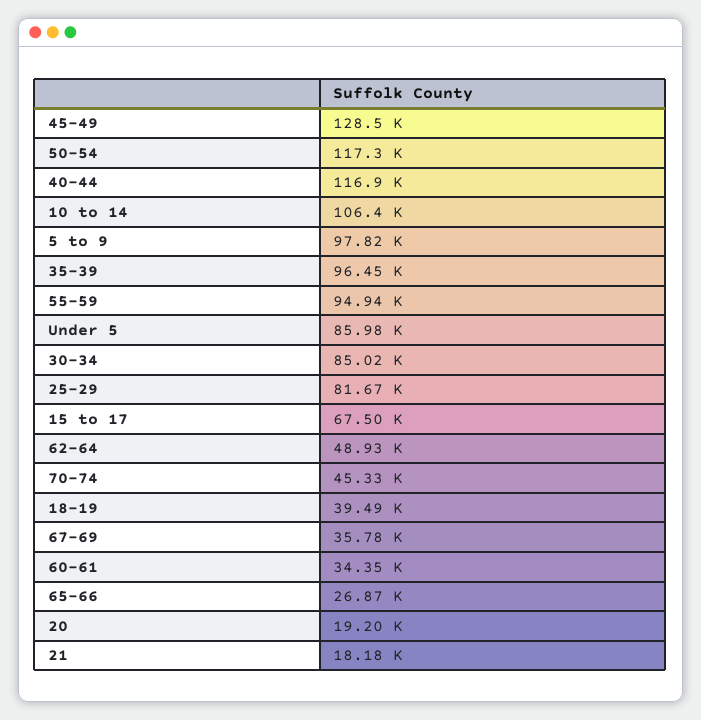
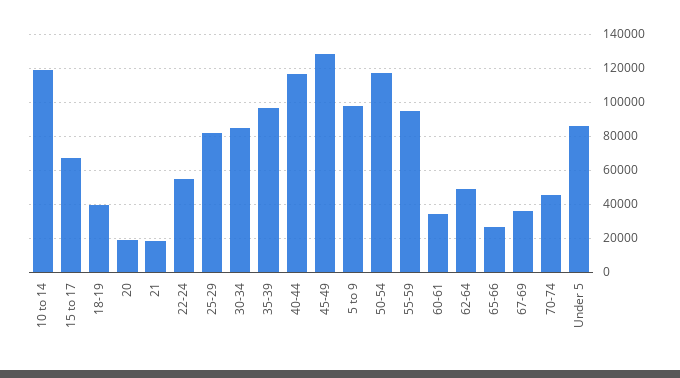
  {
    "45-49": 128500,
    "50-54": 117300,
    "40-44": 116900,
-   "10 to 14": 106400,
+   "10 to 14": 120000,
    "5 to 9": 97820,
    "35-39": 96450,
    "55-59": 94940,
    "Under 5": 85980,
    "30-34": 85020,
    "25-29": 81670,
    "15 to 17": 67500,
    "62-64": 48930,
    "70-74": 45330,
    "18-19": 39490,
    "67-69": 35780,
    "60-61": 34350,
    "65-66": 26870,
    "20": 19200,
-   "21": 18180
+   "21": 18180,
+   "22-24": 55000
  }

